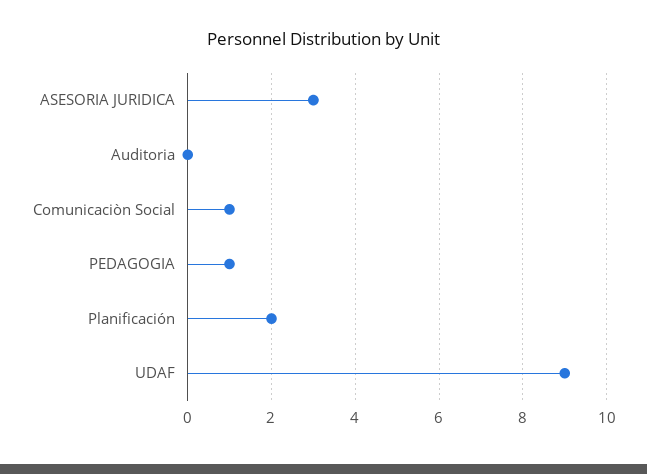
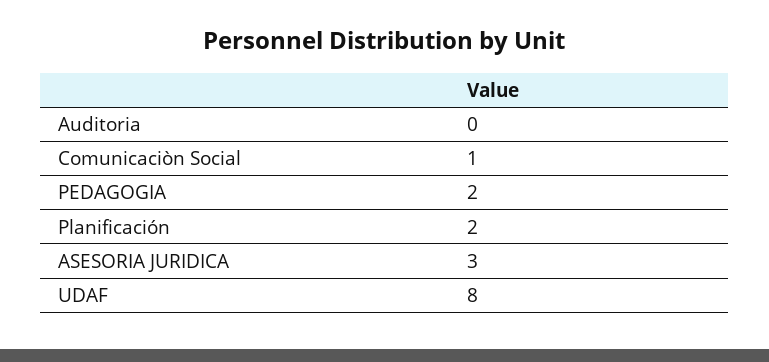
  {
    "ASESORIA JURIDICA": 3,
    "Auditoria": 0,
    "Comunicaciòn Social": 1,
-   "PEDAGOGIA": 1,
+   "PEDAGOGIA": 2,
    "Planificación": 2,
-   "UDAF": 9
+   "UDAF": 8
  }

